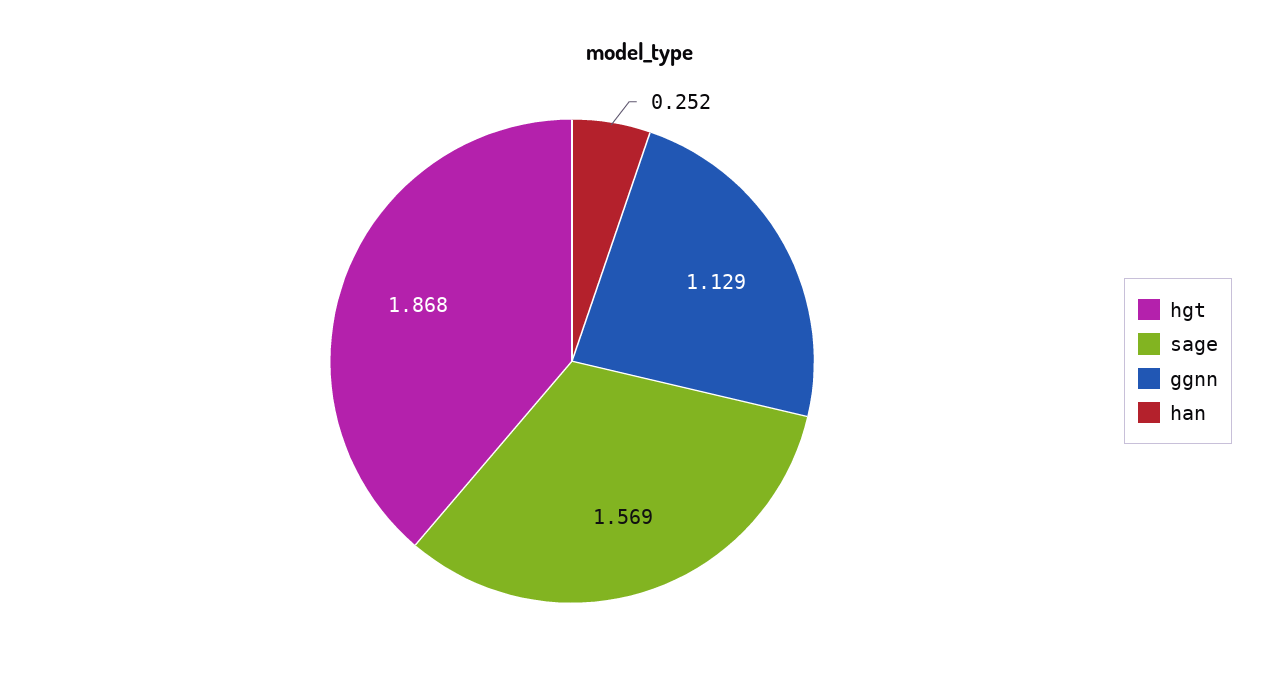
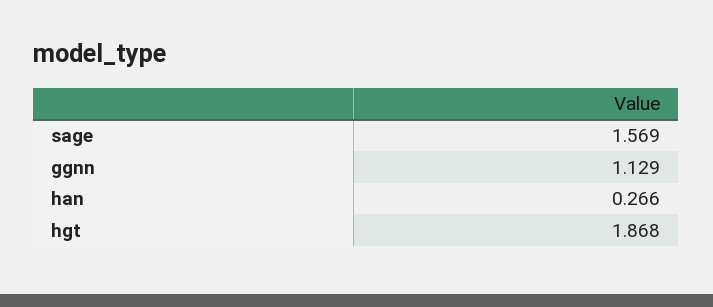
  {
    "hgt": 1.868,
    "sage": 1.569,
    "ggnn": 1.129,
-   "han": 0.252
+   "han": 0.266
  }

